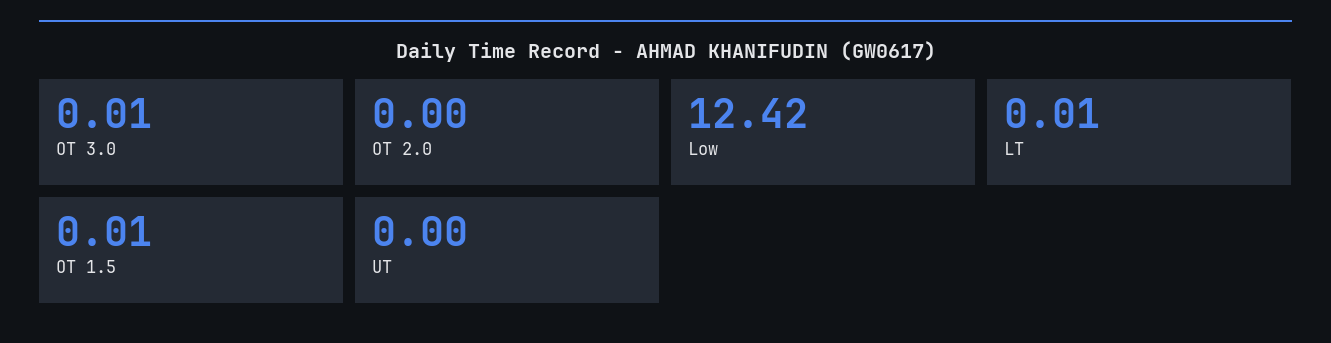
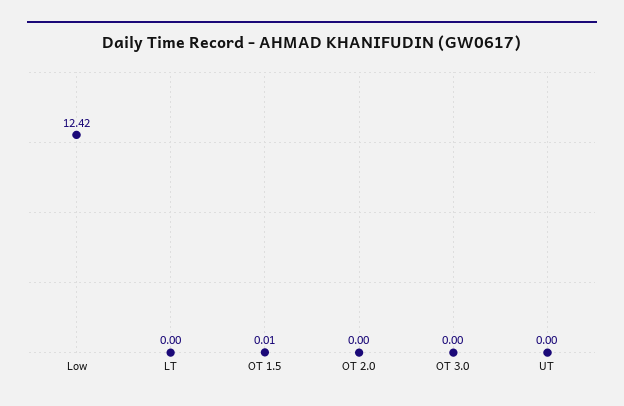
  {
-   "OT 3.0": 0.01,
+   "OT 3.0": 0,
    "OT 2.0": 0,
    "Low": 12.42,
-   "LT": 0.01,
+   "LT": 0,
    "OT 1.5": 0.01,
    "UT": 0
  }

